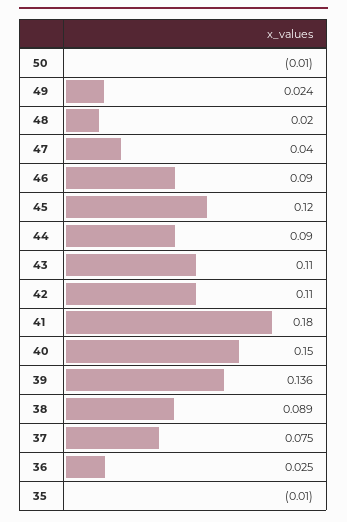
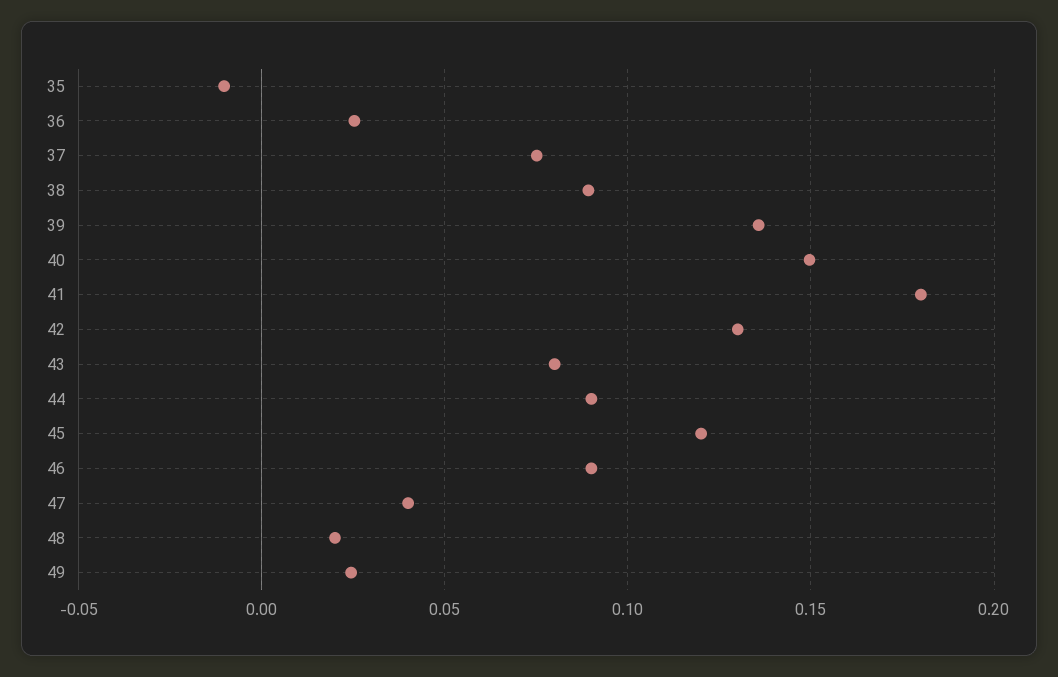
  {
-   "50": -0.01,
    "49": 0.024,
    "48": 0.02,
    "47": 0.04,
    "46": 0.09,
    "45": 0.12,
    "44": 0.09,
-   "43": 0.11,
+   "43": 0.08,
-   "42": 0.11,
+   "42": 0.13,
    "41": 0.18,
    "40": 0.15,
    "39": 0.136,
    "38": 0.089,
    "37": 0.075,
    "36": 0.025,
    "35": -0.01
  }

